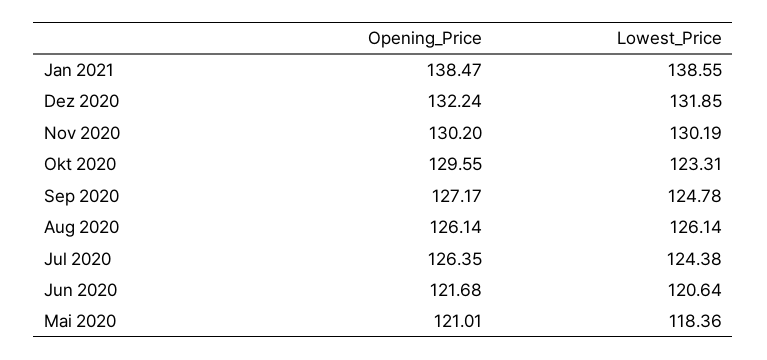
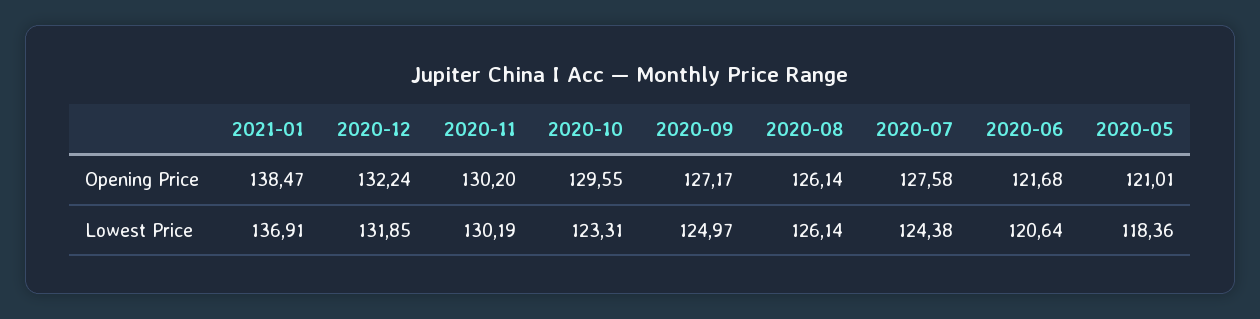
  {
    "Opening_Price": {
      "Jan 2021": 138.47,
      "Dez 2020": 132.24,
      "Nov 2020": 130.2,
      "Okt 2020": 129.55,
      "Sep 2020": 127.17,
      "Aug 2020": 126.14,
-     "Jul 2020": 126.35,
+     "Jul 2020": 127.58,
      "Jun 2020": 121.68,
      "Mai 2020": 121.01
    },
    "Lowest_Price": {
-     "Jan 2021": 138.55,
+     "Jan 2021": 136.91,
      "Dez 2020": 131.85,
      "Nov 2020": 130.19,
      "Okt 2020": 123.31,
-     "Sep 2020": 124.78,
+     "Sep 2020": 124.97,
      "Aug 2020": 126.14,
      "Jul 2020": 124.38,
      "Jun 2020": 120.64,
      "Mai 2020": 118.36
    }
  }

